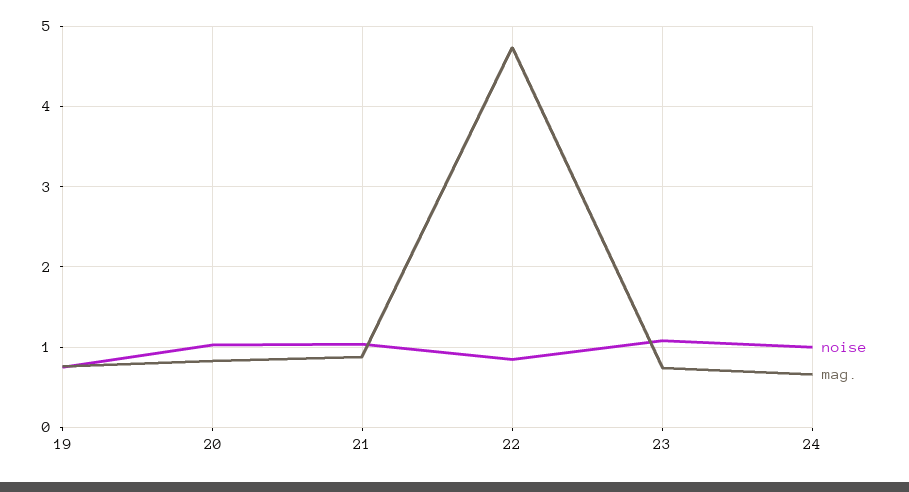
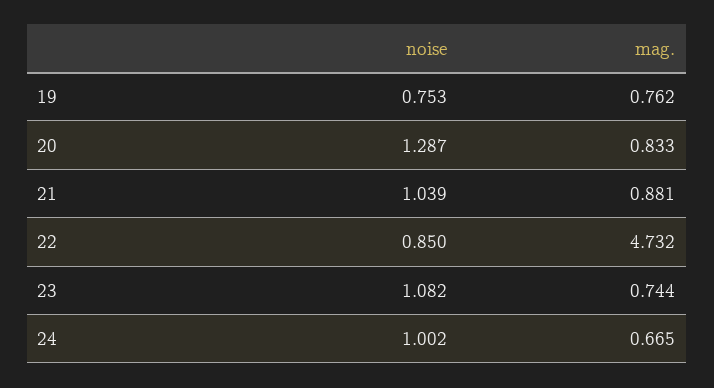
  {
    "noise": {
      "19": 0.753,
-     "20": 1,
+     "20": 1.287,
      "21": 1.039,
      "22": 0.85,
      "23": 1.082,
      "24": 1.002
    },
    "mag.": {
      "19": 0.762,
      "20": 0.833,
      "21": 0.881,
      "22": 4.732,
      "23": 0.744,
      "24": 0.665
    }
  }

